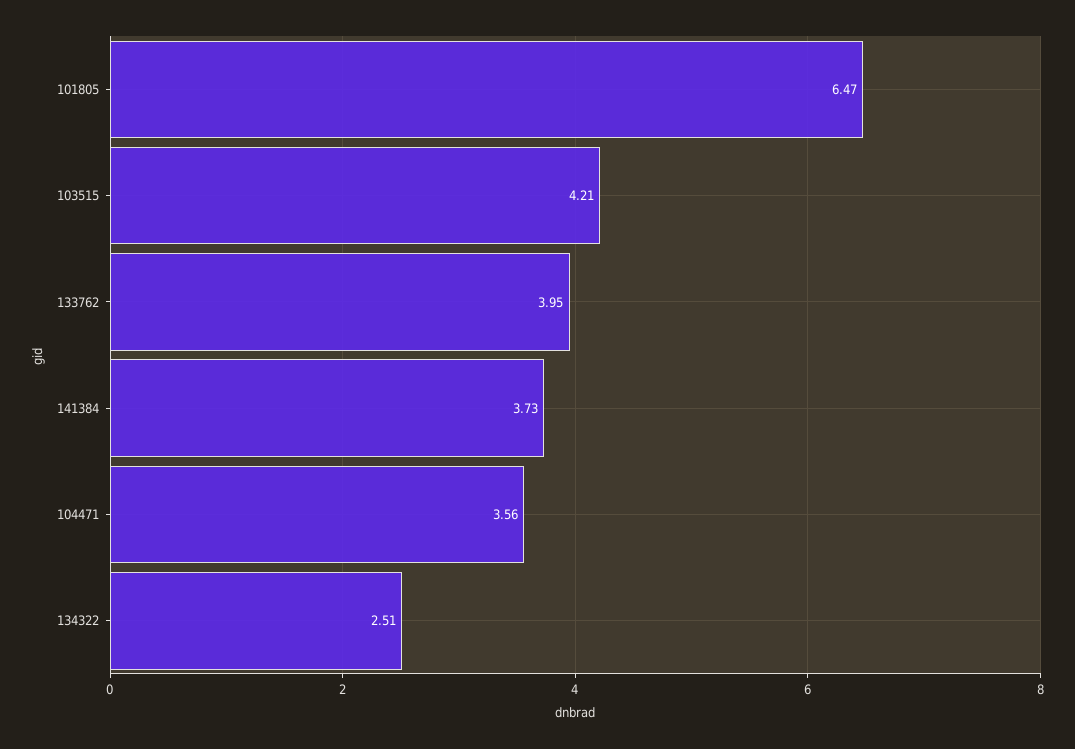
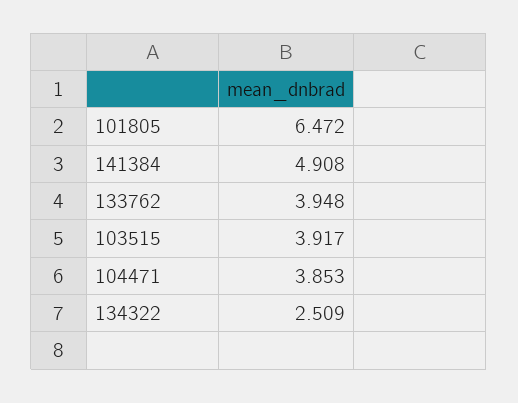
  {
    "101805": 6.472,
-   "103515": 4.21,
+   "103515": 3.917,
    "133762": 3.948,
-   "141384": 3.73,
+   "141384": 4.908,
-   "104471": 3.56,
+   "104471": 3.853,
    "134322": 2.509
  }

